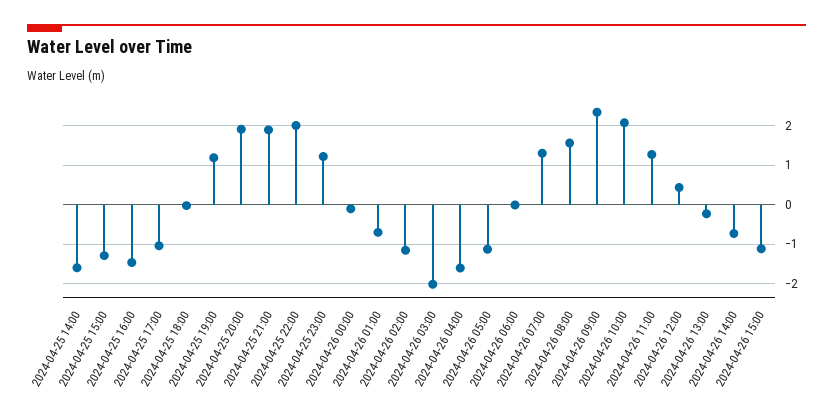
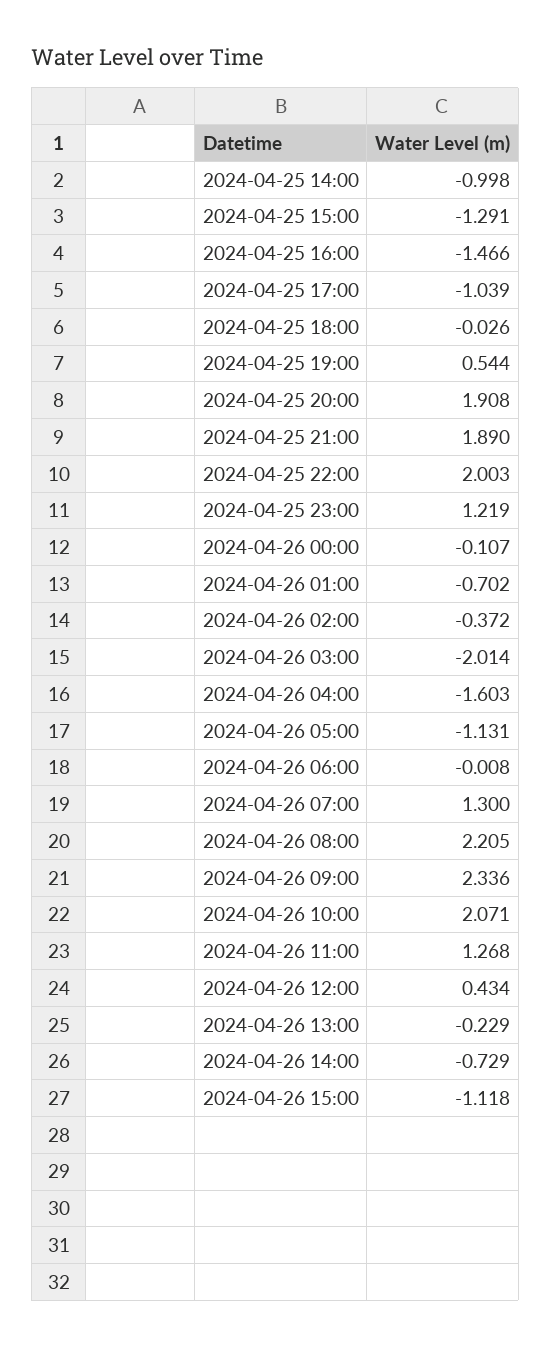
  {
-   "2024-04-25 14:00": -1.6,
+   "2024-04-25 14:00": -0.998,
    "2024-04-25 15:00": -1.291,
    "2024-04-25 16:00": -1.466,
    "2024-04-25 17:00": -1.039,
    "2024-04-25 18:00": -0.026,
-   "2024-04-25 19:00": 1.2,
+   "2024-04-25 19:00": 0.544,
    "2024-04-25 20:00": 1.908,
    "2024-04-25 21:00": 1.89,
    "2024-04-25 22:00": 2.003,
    "2024-04-25 23:00": 1.219,
    "2024-04-26 00:00": -0.107,
    "2024-04-26 01:00": -0.702,
-   "2024-04-26 02:00": -1.2,
+   "2024-04-26 02:00": -0.372,
    "2024-04-26 03:00": -2.014,
    "2024-04-26 04:00": -1.603,
    "2024-04-26 05:00": -1.131,
    "2024-04-26 06:00": -0.008,
    "2024-04-26 07:00": 1.3,
-   "2024-04-26 08:00": 1.6,
+   "2024-04-26 08:00": 2.205,
    "2024-04-26 09:00": 2.336,
    "2024-04-26 10:00": 2.071,
    "2024-04-26 11:00": 1.268,
    "2024-04-26 12:00": 0.434,
    "2024-04-26 13:00": -0.229,
    "2024-04-26 14:00": -0.729,
    "2024-04-26 15:00": -1.118
  }

